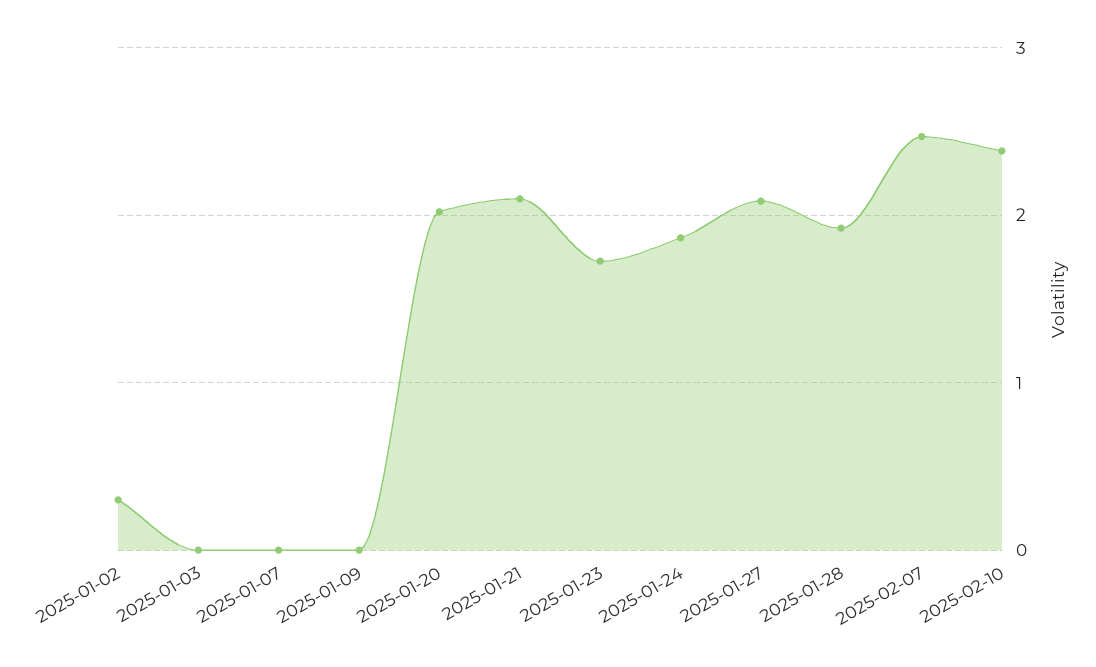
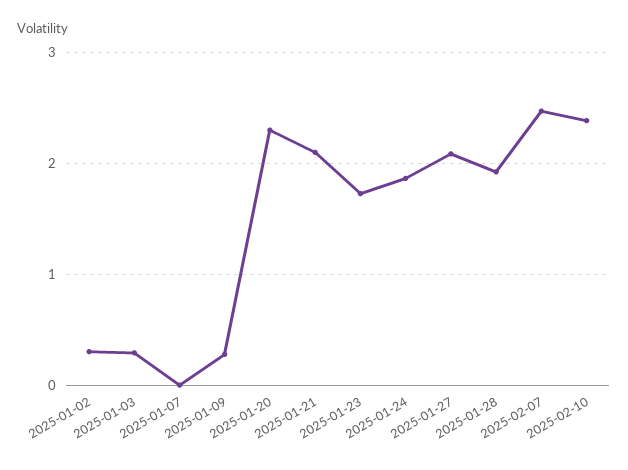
  {
    "2025-01-02": 0.3,
-   "2025-01-03": 0,
+   "2025-01-03": 0.3,
    "2025-01-07": 0,
-   "2025-01-09": 0,
+   "2025-01-09": 0.3,
-   "2025-01-20": 2,
+   "2025-01-20": 2.3,
    "2025-01-21": 2.1,
    "2025-01-23": 1.7,
    "2025-01-24": 1.9,
    "2025-01-27": 2.1,
    "2025-01-28": 1.9,
    "2025-02-07": 2.5,
    "2025-02-10": 2.4
  }

